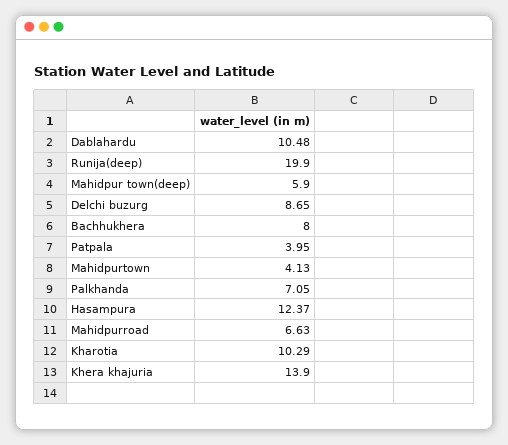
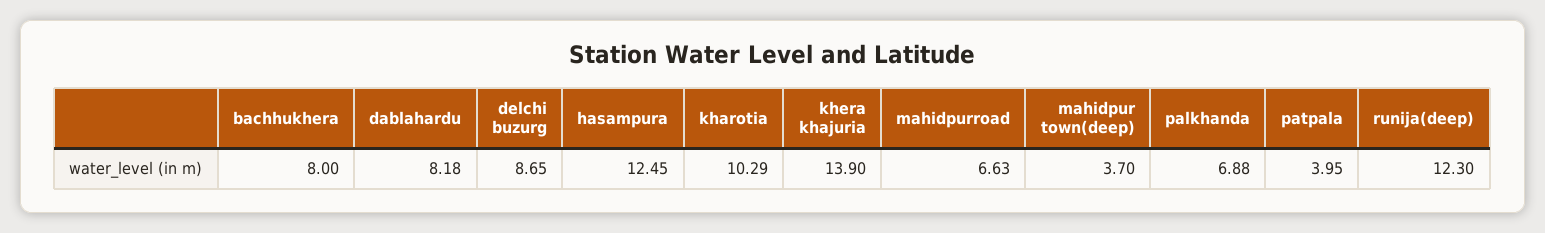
  {
-   "Dablahardu": 10.48,
+   "Dablahardu": 8.18,
-   "Runija(deep)": 19.9,
+   "Runija(deep)": 12.3,
-   "Mahidpur town(deep)": 5.9,
+   "Mahidpur town(deep)": 3.7,
    "Delchi buzurg": 8.65,
    "Bachhukhera": 8,
    "Patpala": 3.95,
-   "Mahidpurtown": 4.13,
-   "Palkhanda": 7.05,
+   "Palkhanda": 6.88,
-   "Hasampura": 12.37,
+   "Hasampura": 12.45,
    "Mahidpurroad": 6.63,
    "Kharotia": 10.29,
    "Khera khajuria": 13.9
  }

